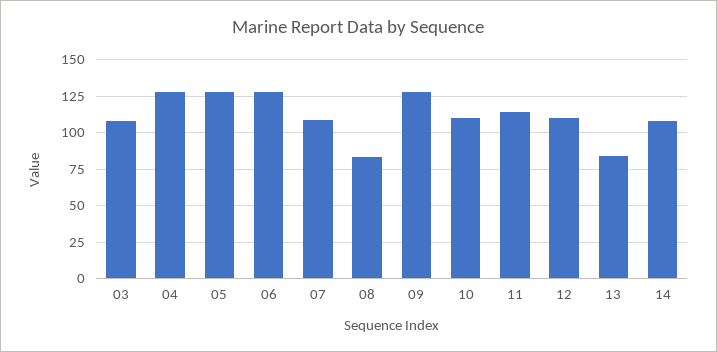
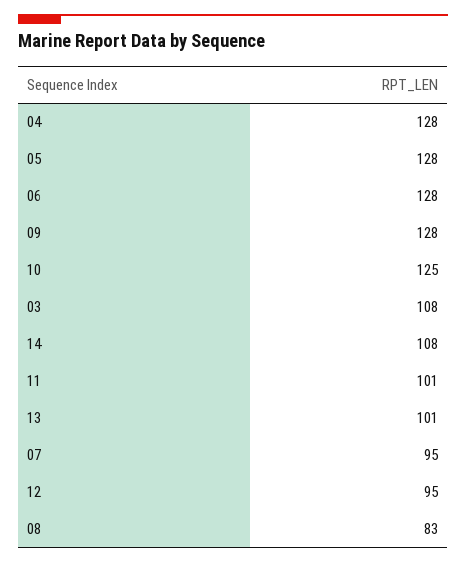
  {
    "03": 108,
    "04": 128,
    "05": 128,
    "06": 128,
-   "07": 110,
+   "07": 95,
    "08": 83,
    "09": 128,
-   "10": 110,
+   "10": 125,
-   "11": 115,
+   "11": 101,
-   "12": 110,
+   "12": 95,
-   "13": 85,
+   "13": 101,
    "14": 108
  }

